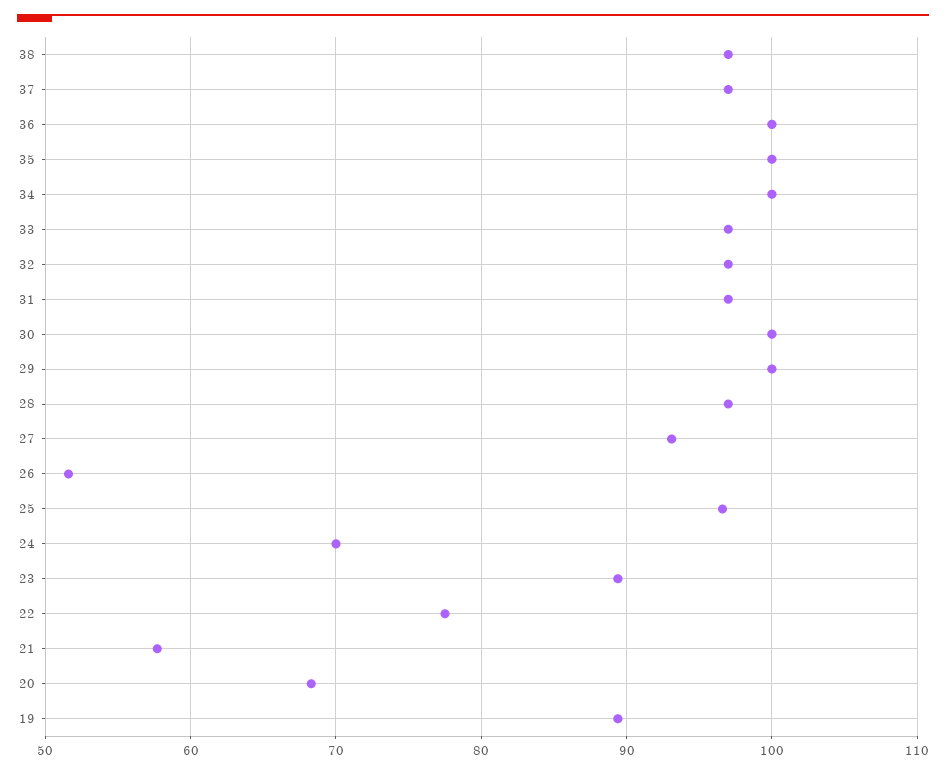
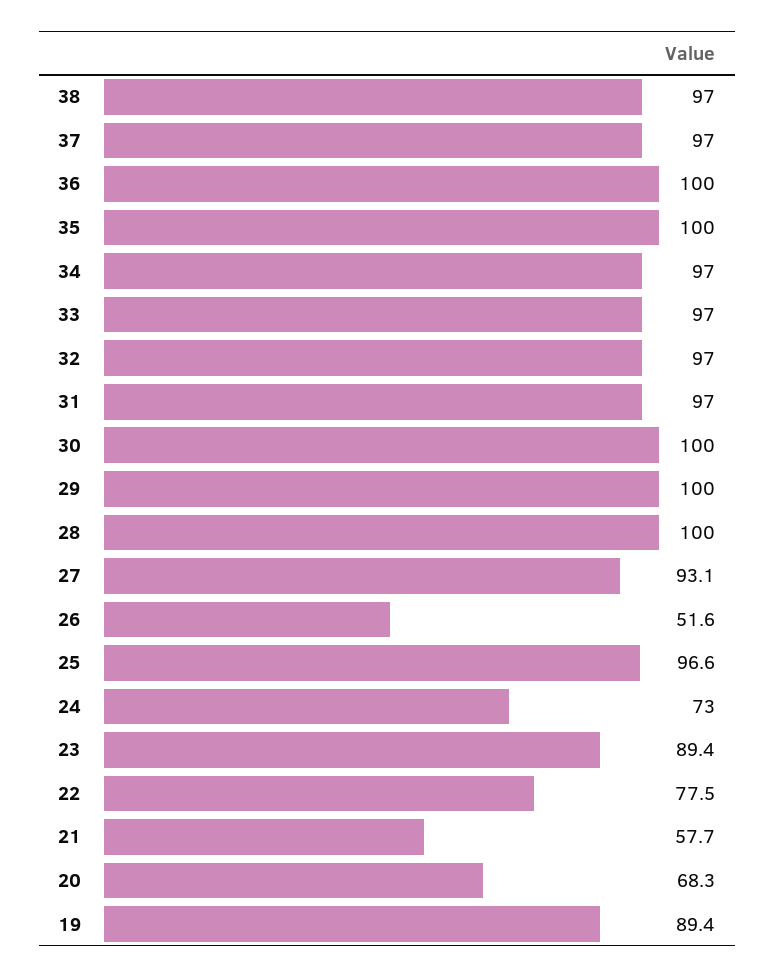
  {
    "38": 97,
    "37": 97,
    "36": 100,
    "35": 100,
-   "34": 100,
+   "34": 97,
    "33": 97,
    "32": 97,
    "31": 97,
    "30": 100,
    "29": 100,
-   "28": 97,
+   "28": 100,
    "27": 93.1,
    "26": 51.6,
    "25": 96.6,
-   "24": 70,
+   "24": 73,
    "23": 89.4,
    "22": 77.5,
    "21": 57.7,
    "20": 68.3,
    "19": 89.4
  }

